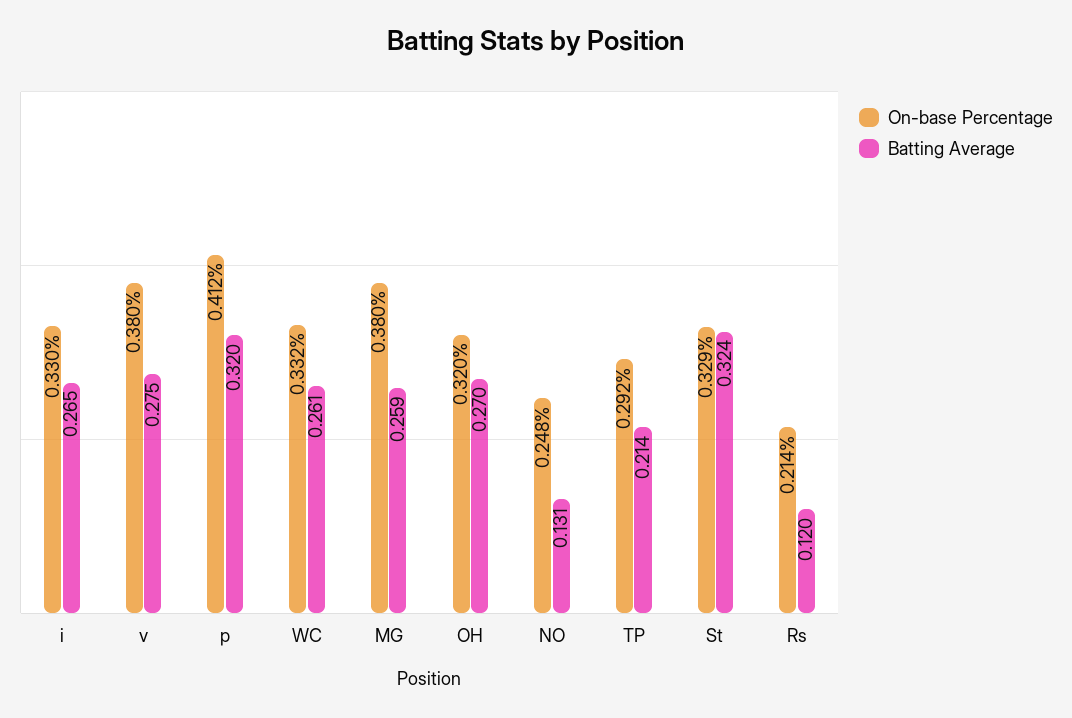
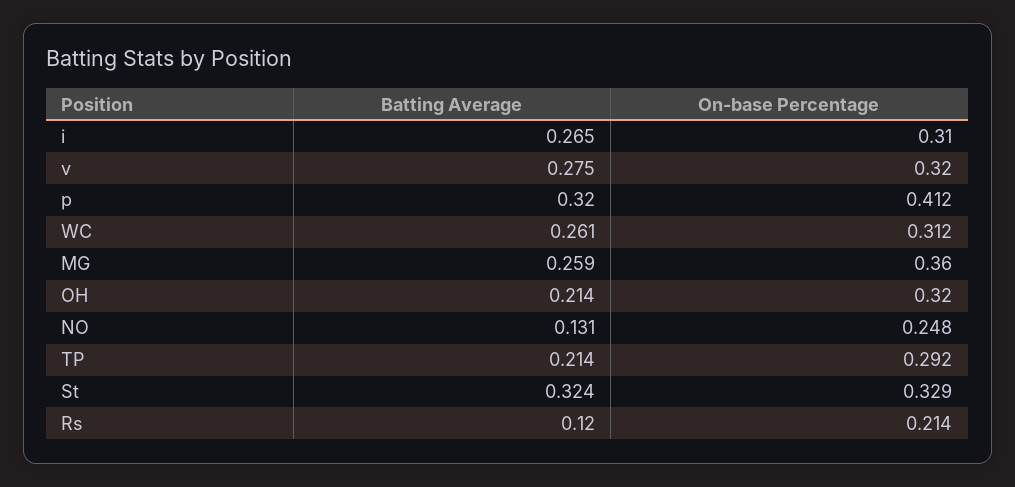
  {
    "On-base Percentage": {
-     "i": 0.33,
+     "i": 0.31,
-     "v": 0.38,
+     "v": 0.32,
      "p": 0.412,
-     "WC": 0.332,
+     "WC": 0.312,
-     "MG": 0.38,
+     "MG": 0.36,
      "OH": 0.32,
      "NO": 0.248,
      "TP": 0.292,
      "St": 0.329,
      "Rs": 0.214
    },
    "Batting Average": {
      "i": 0.265,
      "v": 0.275,
      "p": 0.32,
      "WC": 0.261,
      "MG": 0.259,
-     "OH": 0.27,
+     "OH": 0.214,
      "NO": 0.131,
      "TP": 0.214,
      "St": 0.324,
      "Rs": 0.12
    }
  }

